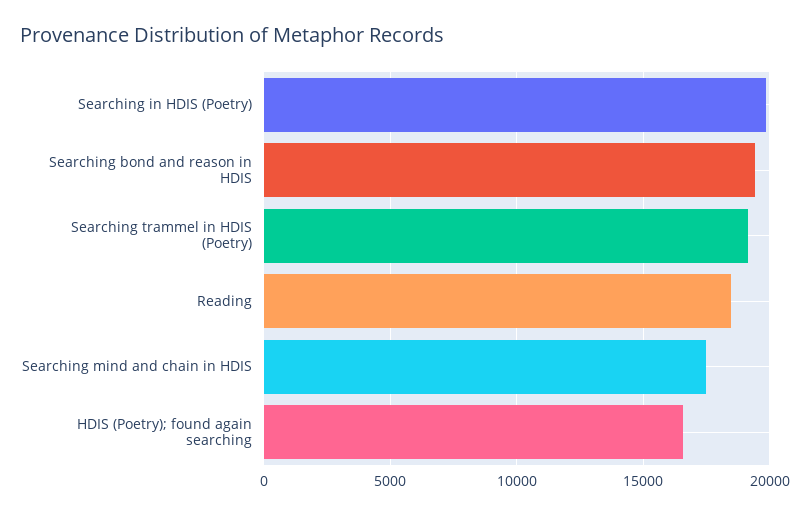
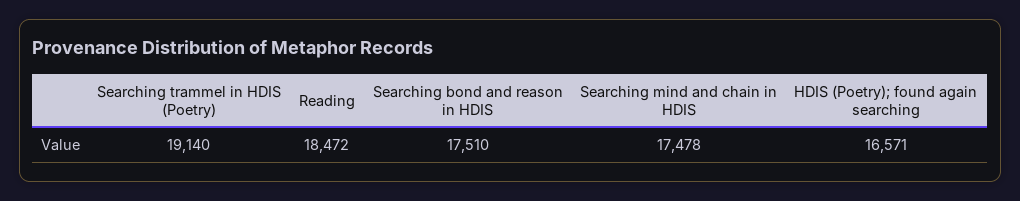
  {
-   "Searching in HDIS (Poetry)": 20000,
-   "Searching bond and reason in HDIS": 19500,
+   "Searching bond and reason in HDIS": 17510,
    "Searching trammel in HDIS (Poetry)": 19140,
    "Reading": 18472,
    "Searching mind and chain in HDIS": 17478,
    "HDIS (Poetry); found again searching": 16571
  }

